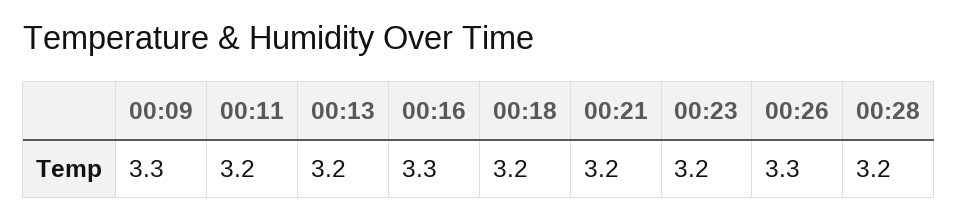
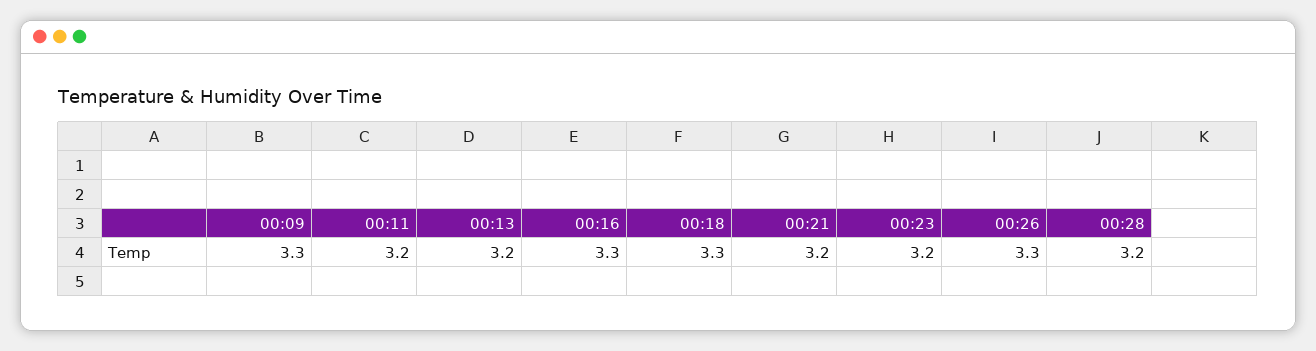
  {
    "00:09": 3.3,
    "00:11": 3.2,
    "00:13": 3.2,
    "00:16": 3.3,
-   "00:18": 3.2,
+   "00:18": 3.3,
    "00:21": 3.2,
    "00:23": 3.2,
    "00:26": 3.3,
    "00:28": 3.2
  }

